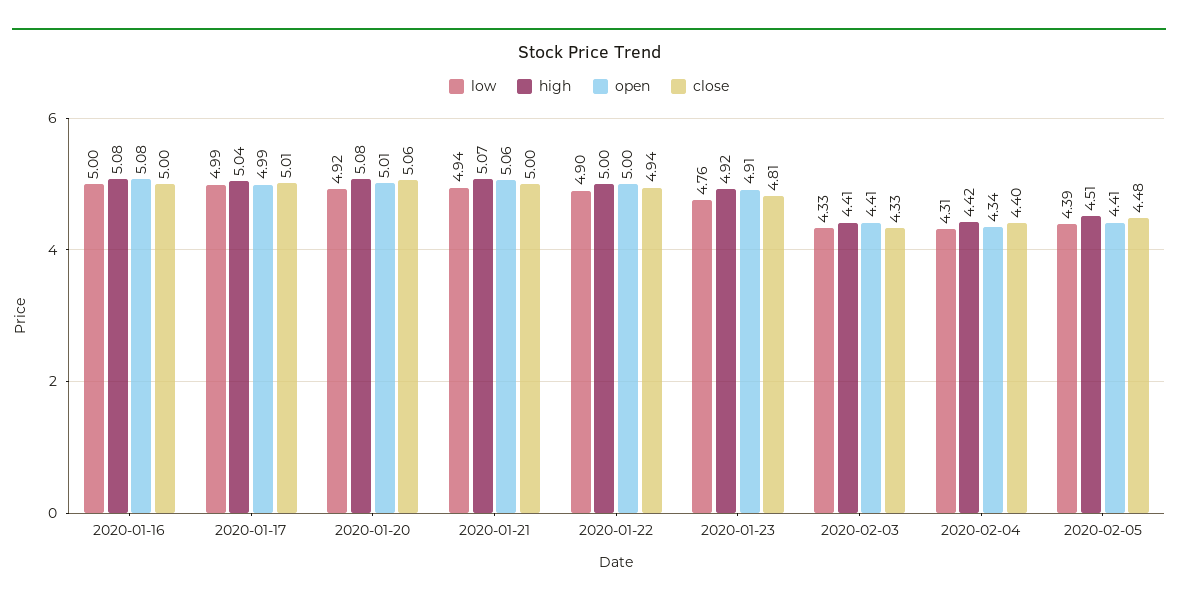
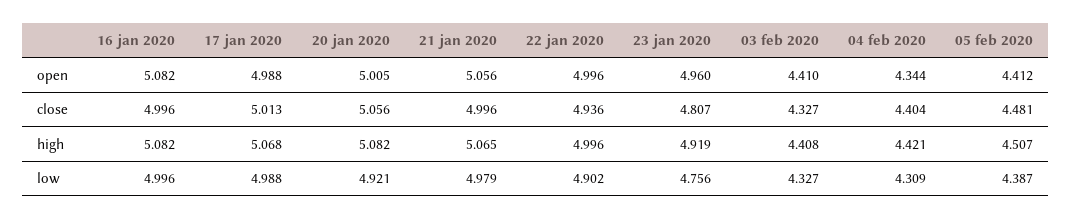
  {
    "low": {
      "2020-01-16": 4.996,
      "2020-01-17": 4.988,
      "2020-01-20": 4.921,
-     "2020-01-21": 4.94,
+     "2020-01-21": 4.979,
      "2020-01-22": 4.902,
      "2020-01-23": 4.756,
      "2020-02-03": 4.327,
      "2020-02-04": 4.309,
      "2020-02-05": 4.387
    },
    "high": {
      "2020-01-16": 5.082,
-     "2020-01-17": 5.04,
+     "2020-01-17": 5.068,
      "2020-01-20": 5.082,
      "2020-01-21": 5.065,
      "2020-01-22": 4.996,
      "2020-01-23": 4.919,
      "2020-02-03": 4.408,
      "2020-02-04": 4.421,
      "2020-02-05": 4.507
    },
    "open": {
      "2020-01-16": 5.082,
      "2020-01-17": 4.988,
      "2020-01-20": 5.005,
      "2020-01-21": 5.056,
      "2020-01-22": 4.996,
-     "2020-01-23": 4.91,
+     "2020-01-23": 4.96,
      "2020-02-03": 4.41,
      "2020-02-04": 4.344,
      "2020-02-05": 4.412
    },
    "close": {
      "2020-01-16": 4.996,
      "2020-01-17": 5.013,
      "2020-01-20": 5.056,
      "2020-01-21": 4.996,
      "2020-01-22": 4.936,
      "2020-01-23": 4.807,
      "2020-02-03": 4.327,
      "2020-02-04": 4.404,
      "2020-02-05": 4.481
    }
  }

